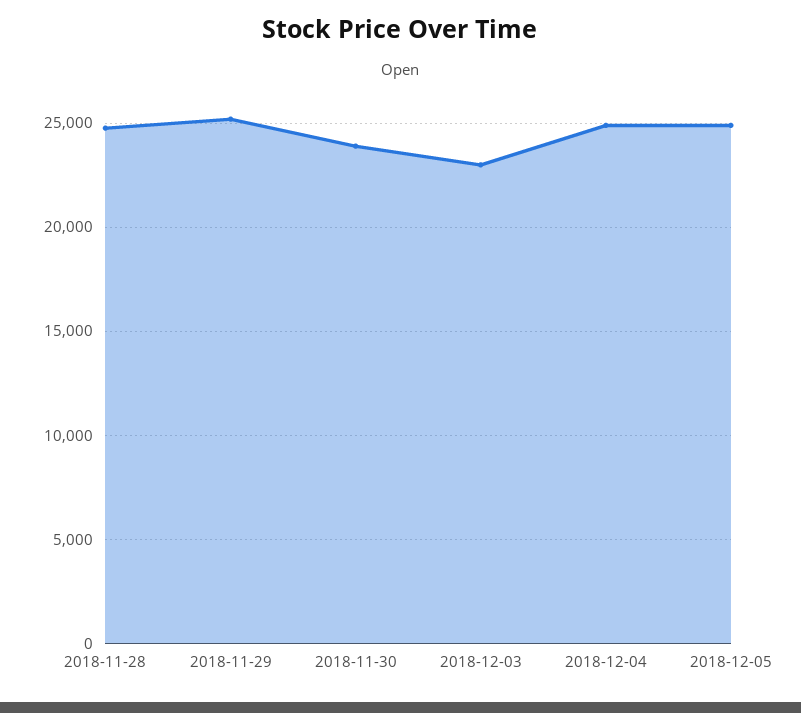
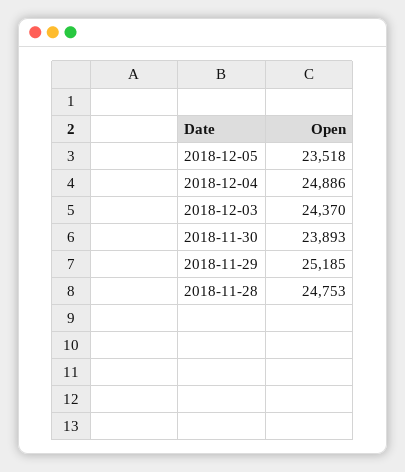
  {
    "2018-11-28": 24753,
    "2018-11-29": 25185,
    "2018-11-30": 23893,
-   "2018-12-03": 23000,
+   "2018-12-03": 24370,
    "2018-12-04": 24886,
-   "2018-12-05": 25000
+   "2018-12-05": 23518
  }

